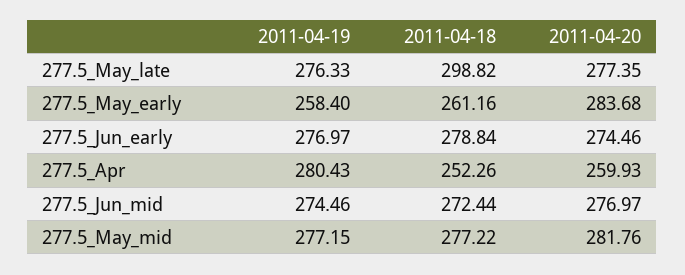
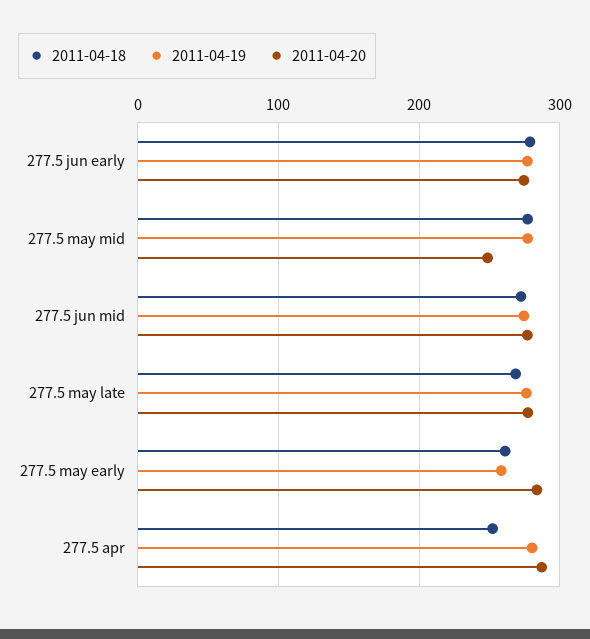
  {
    "2011-04-19": {
      "277.5_May_late": 276.33,
      "277.5_May_early": 258.4,
      "277.5_Jun_early": 276.97,
      "277.5_Apr": 280.43,
      "277.5_Jun_mid": 274.46,
      "277.5_May_mid": 277.15
    },
    "2011-04-18": {
-     "277.5_May_late": 298.82,
+     "277.5_May_late": 270,
      "277.5_May_early": 261.16,
      "277.5_Jun_early": 278.84,
      "277.5_Apr": 252.26,
      "277.5_Jun_mid": 272.44,
      "277.5_May_mid": 277.22
    },
    "2011-04-20": {
      "277.5_May_late": 277.35,
      "277.5_May_early": 283.68,
      "277.5_Jun_early": 274.46,
-     "277.5_Apr": 259.93,
+     "277.5_Apr": 290,
      "277.5_Jun_mid": 276.97,
-     "277.5_May_mid": 281.76
+     "277.5_May_mid": 250
    }
  }

